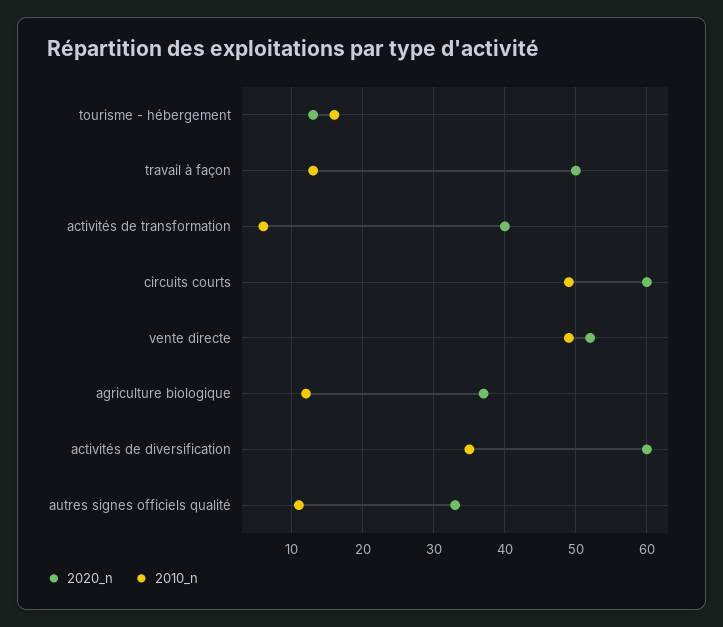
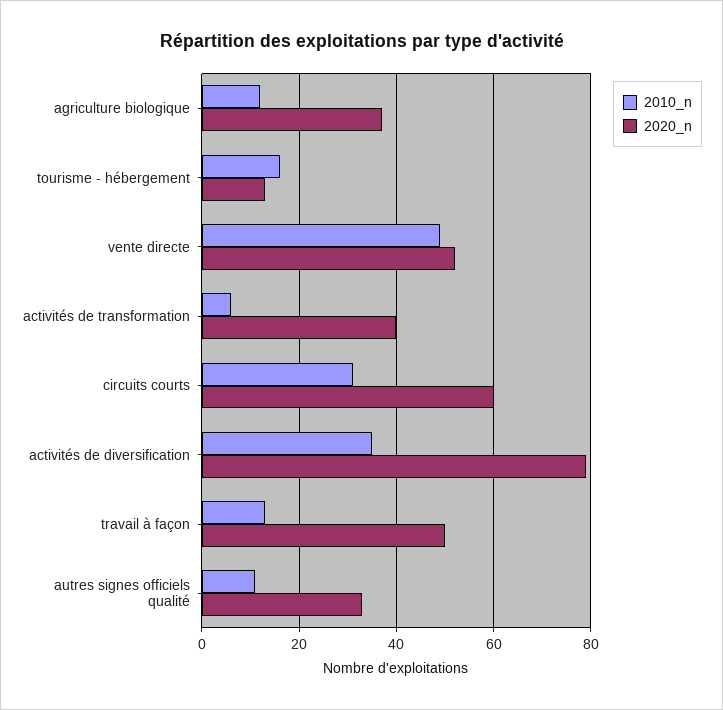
  {
    "2020_n": {
      "tourisme - hébergement": 13,
      "travail à façon": 50,
      "activités de transformation": 40,
      "circuits courts": 60,
      "vente directe": 52,
      "agriculture biologique": 37,
-     "activités de diversification": 60,
+     "activités de diversification": 80,
      "autres signes officiels qualité": 33
    },
    "2010_n": {
      "tourisme - hébergement": 16,
      "travail à façon": 13,
      "activités de transformation": 6,
-     "circuits courts": 49,
+     "circuits courts": 30,
      "vente directe": 49,
      "agriculture biologique": 12,
      "activités de diversification": 35,
      "autres signes officiels qualité": 11
    }
  }

